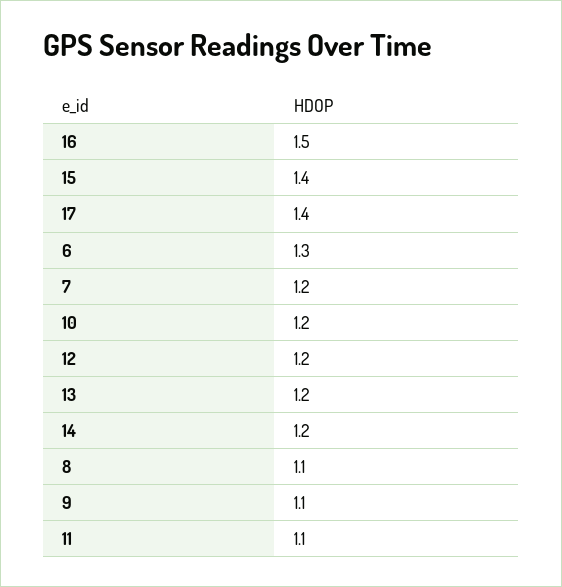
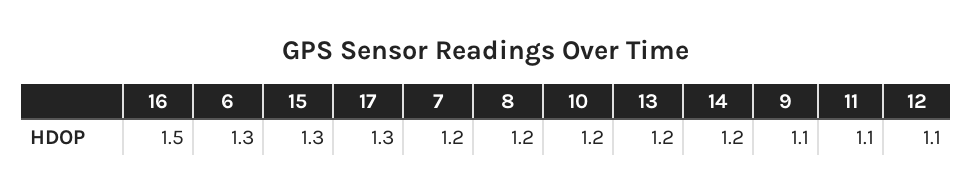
  {
    "16": 1.5,
-   "15": 1.4,
+   "15": 1.3,
-   "17": 1.4,
+   "17": 1.3,
    "6": 1.3,
    "7": 1.2,
    "10": 1.2,
-   "12": 1.2,
+   "12": 1.1,
    "13": 1.2,
    "14": 1.2,
-   "8": 1.1,
+   "8": 1.2,
    "9": 1.1,
    "11": 1.1
  }

